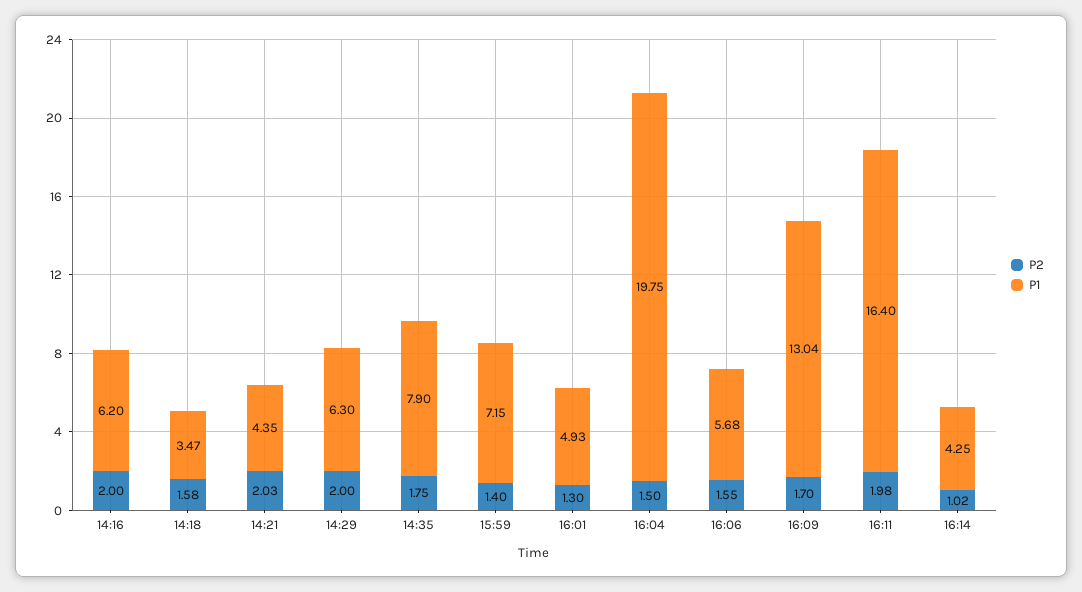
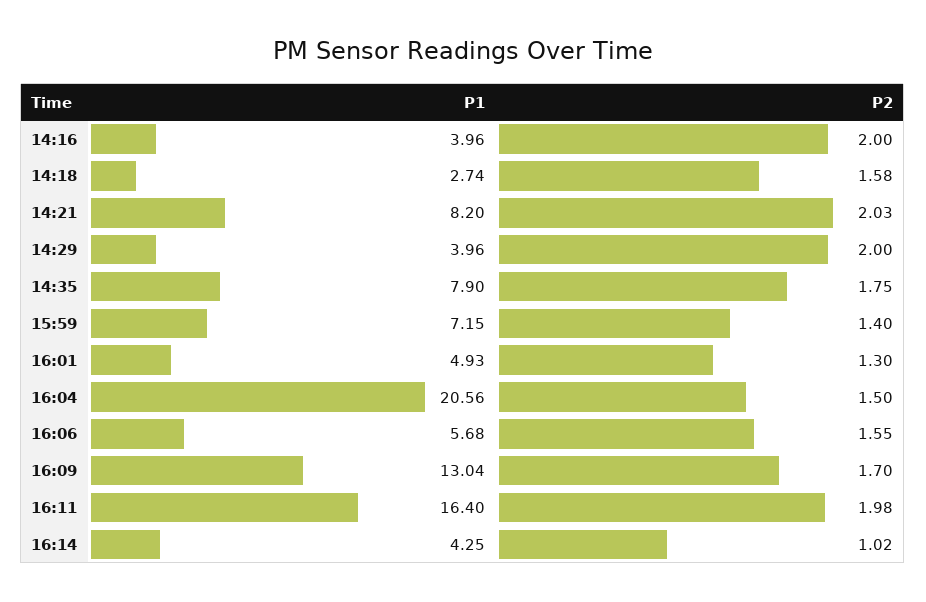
  {
    "P2": {
      "14:16": 2,
      "14:18": 1.58,
      "14:21": 2.03,
      "14:29": 2,
      "14:35": 1.75,
      "15:59": 1.4,
      "16:01": 1.3,
      "16:04": 1.5,
      "16:06": 1.55,
      "16:09": 1.7,
      "16:11": 1.98,
      "16:14": 1.02
    },
    "P1": {
-     "14:16": 6.2,
+     "14:16": 3.96,
-     "14:18": 3.47,
+     "14:18": 2.74,
-     "14:21": 4.35,
+     "14:21": 8.2,
-     "14:29": 6.3,
+     "14:29": 3.96,
      "14:35": 7.9,
      "15:59": 7.15,
      "16:01": 4.93,
-     "16:04": 19.75,
+     "16:04": 20.56,
      "16:06": 5.68,
      "16:09": 13.04,
      "16:11": 16.4,
      "16:14": 4.25
    }
  }

